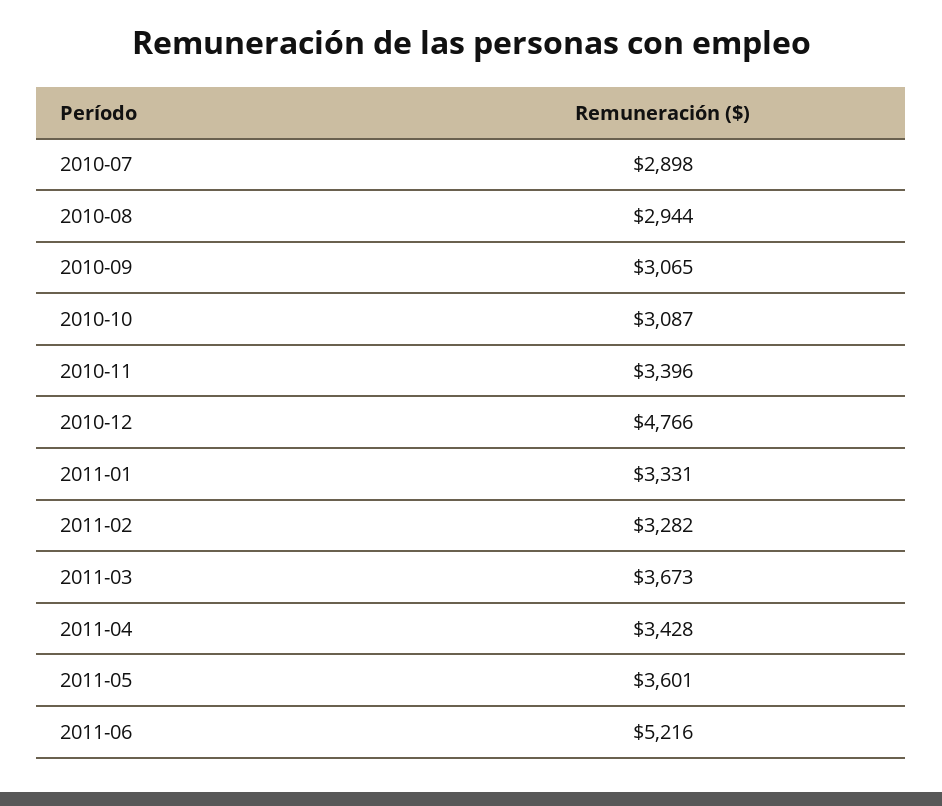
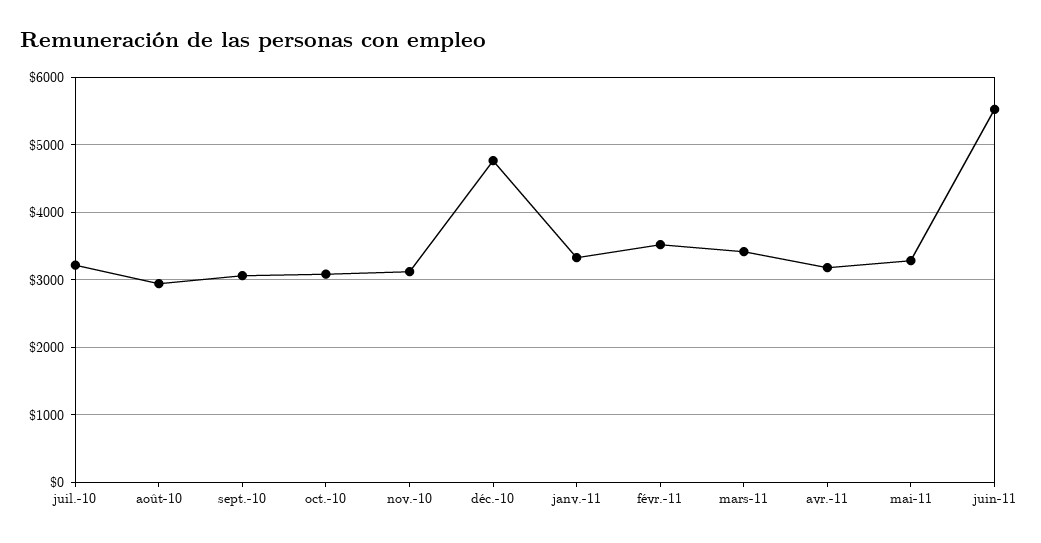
  {
-   "2010-07": 2898,
+   "2010-07": 3200,
    "2010-08": 2944,
    "2010-09": 3065,
    "2010-10": 3087,
-   "2010-11": 3396,
+   "2010-11": 3100,
    "2010-12": 4766,
    "2011-01": 3331,
-   "2011-02": 3282,
+   "2011-02": 3500,
-   "2011-03": 3673,
+   "2011-03": 3400,
-   "2011-04": 3428,
+   "2011-04": 3200,
-   "2011-05": 3601,
+   "2011-05": 3300,
-   "2011-06": 5216
+   "2011-06": 5500
  }

